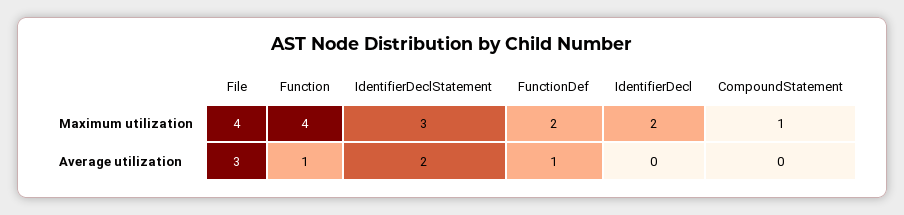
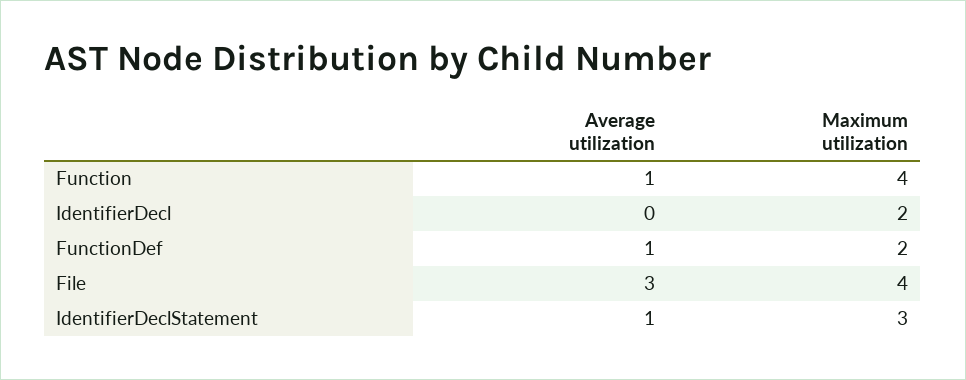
  {
    "File": {
      "Maximum utilization": 4,
      "Average utilization": 3
    },
    "Function": {
      "Maximum utilization": 4,
      "Average utilization": 1
    },
    "IdentifierDeclStatement": {
      "Maximum utilization": 3,
-     "Average utilization": 2
+     "Average utilization": 1
    },
    "FunctionDef": {
      "Maximum utilization": 2,
      "Average utilization": 1
    },
    "IdentifierDecl": {
      "Maximum utilization": 2,
      "Average utilization": 0
-   },
+   }
-   "CompoundStatement": {
-     "Maximum utilization": 1,
-     "Average utilization": 0
-   }
  }

